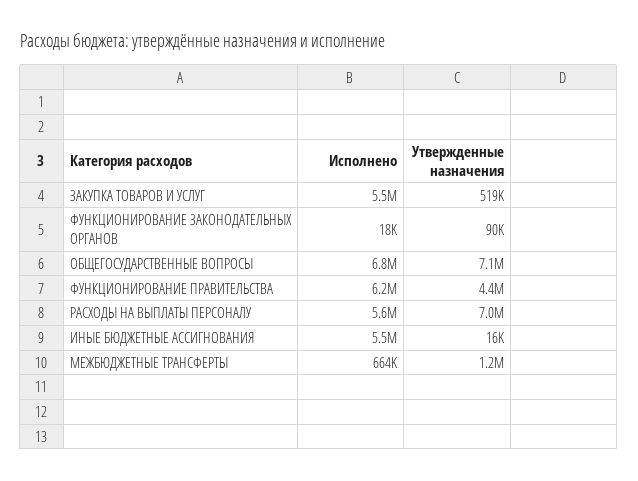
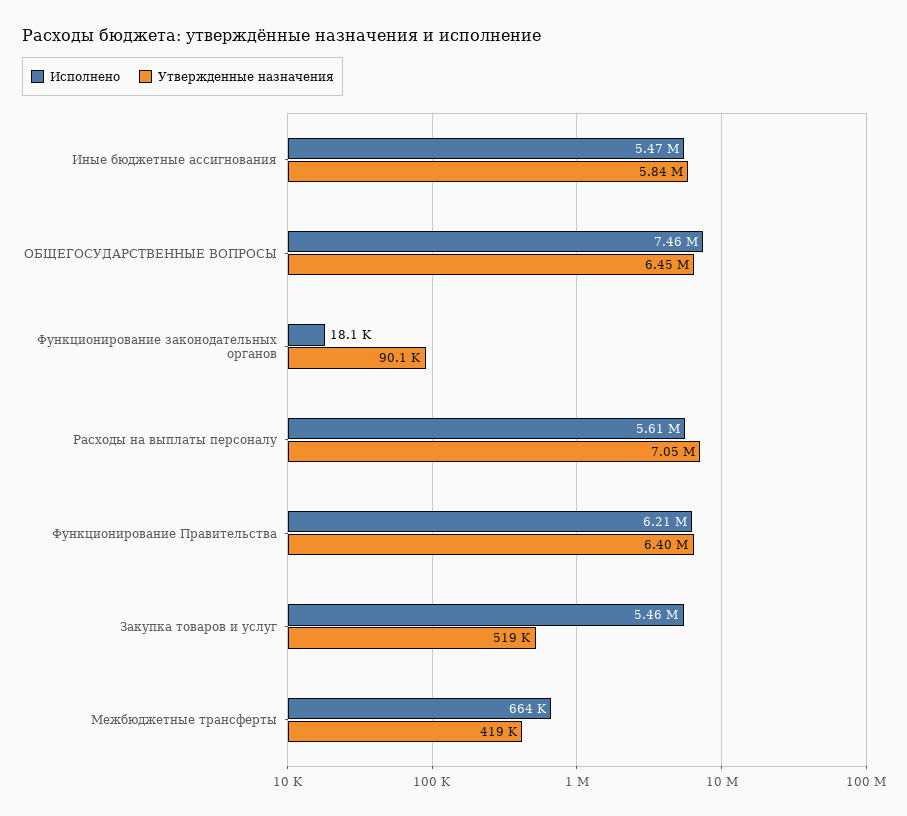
  {
    "Исполнено": {
      "ЗАКУПКА ТОВАРОВ И УСЛУГ": 5460000,
      "ФУНКЦИОНИРОВАНИЕ ЗАКОНОДАТЕЛЬНЫХ ОРГАНОВ": 18100,
-     "ОБЩЕГОСУДАРСТВЕННЫЕ ВОПРОСЫ": 6800000,
+     "ОБЩЕГОСУДАРСТВЕННЫЕ ВОПРОСЫ": 7460000,
      "ФУНКЦИОНИРОВАНИЕ ПРАВИТЕЛЬСТВА": 6210000,
      "РАСХОДЫ НА ВЫПЛАТЫ ПЕРСОНАЛУ": 5610000,
      "ИНЫЕ БЮДЖЕТНЫЕ АССИГНОВАНИЯ": 5470000,
      "МЕЖБЮДЖЕТНЫЕ ТРАНСФЕРТЫ": 664000
    },
    "Утвержденные назначения": {
      "ЗАКУПКА ТОВАРОВ И УСЛУГ": 519000,
      "ФУНКЦИОНИРОВАНИЕ ЗАКОНОДАТЕЛЬНЫХ ОРГАНОВ": 90100,
-     "ОБЩЕГОСУДАРСТВЕННЫЕ ВОПРОСЫ": 7100000,
+     "ОБЩЕГОСУДАРСТВЕННЫЕ ВОПРОСЫ": 6450000,
-     "ФУНКЦИОНИРОВАНИЕ ПРАВИТЕЛЬСТВА": 4400000,
+     "ФУНКЦИОНИРОВАНИЕ ПРАВИТЕЛЬСТВА": 6400000,
      "РАСХОДЫ НА ВЫПЛАТЫ ПЕРСОНАЛУ": 7050000,
-     "ИНЫЕ БЮДЖЕТНЫЕ АССИГНОВАНИЯ": 16000,
+     "ИНЫЕ БЮДЖЕТНЫЕ АССИГНОВАНИЯ": 5840000,
-     "МЕЖБЮДЖЕТНЫЕ ТРАНСФЕРТЫ": 1200000
+     "МЕЖБЮДЖЕТНЫЕ ТРАНСФЕРТЫ": 419000
    }
  }

